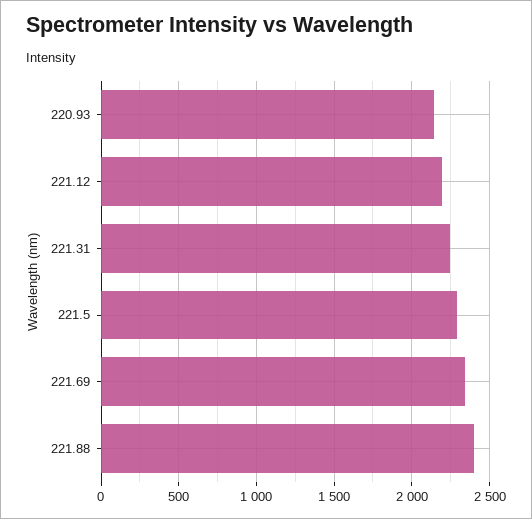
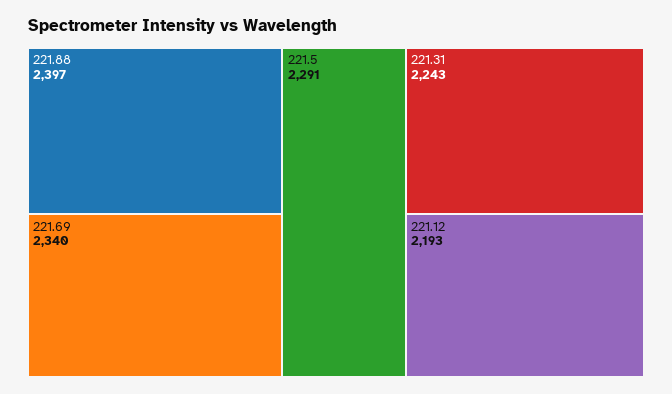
  {
-   "220.93": 2150,
    "221.12": 2193,
    "221.31": 2243,
    "221.5": 2291,
    "221.69": 2340,
    "221.88": 2397
  }

